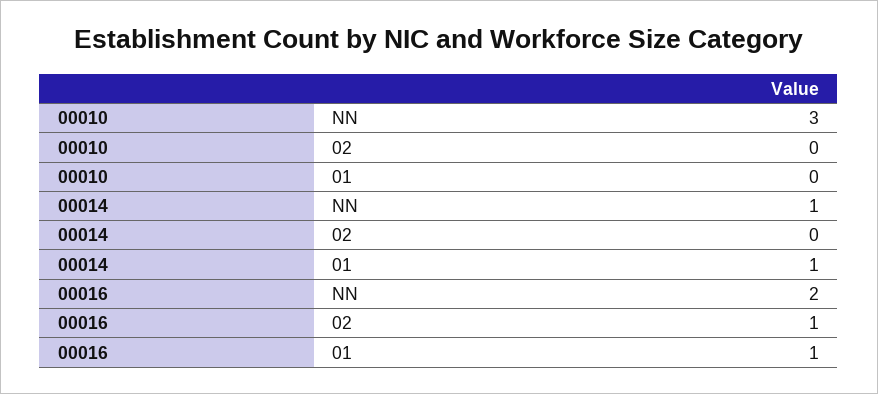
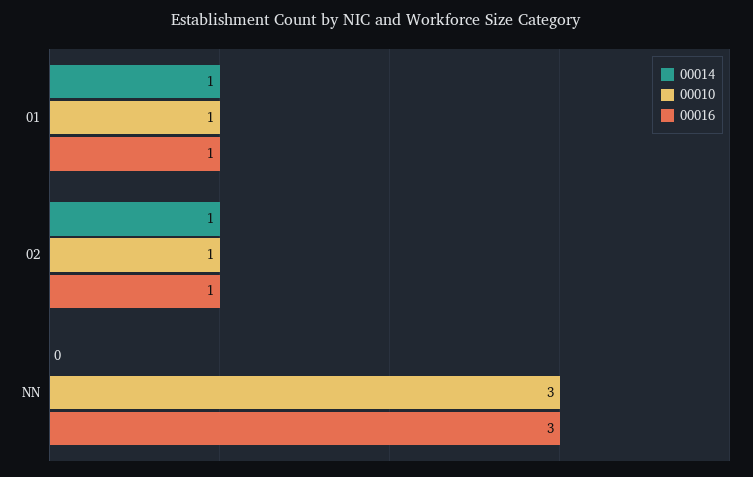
  {
    "00010": {
      "NN": 3,
-     "02": 0,
+     "02": 1,
-     "01": 0
+     "01": 1
    },
    "00014": {
-     "NN": 1,
+     "NN": 0,
-     "02": 0,
+     "02": 1,
      "01": 1
    },
    "00016": {
-     "NN": 2,
+     "NN": 3,
      "02": 1,
      "01": 1
    }
  }

